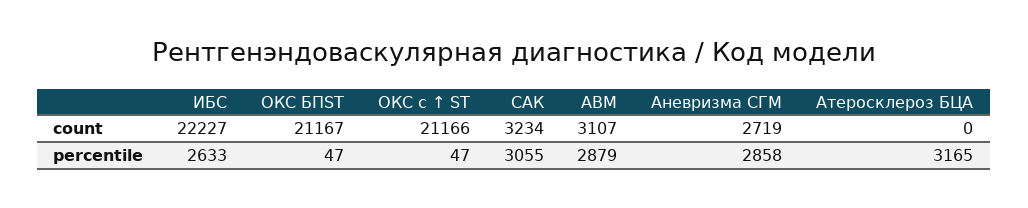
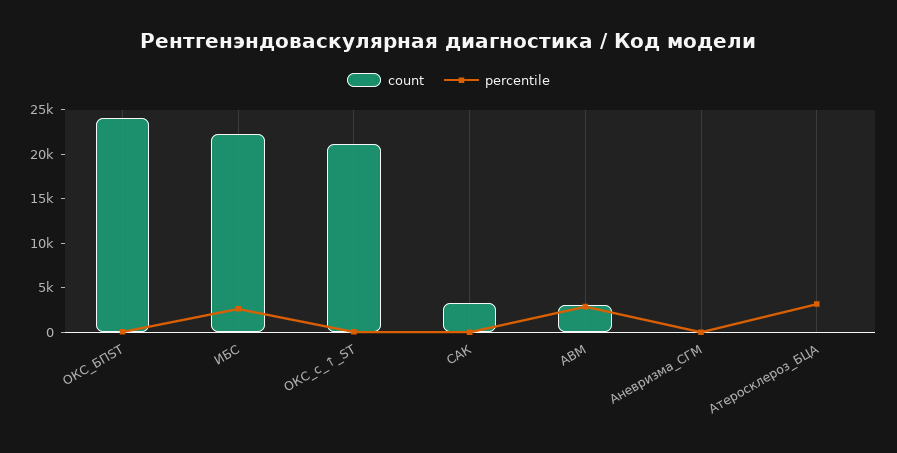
  {
    "count": {
      "ИБС": 22227,
-     "ОКС БПST": 21167,
+     "ОКС БПST": 24000,
      "ОКС с ↑ ST": 21166,
      "САК": 3234,
      "АВМ": 3107,
-     "Аневризма СГМ": 2719,
+     "Аневризма СГМ": 0,
      "Атеросклероз БЦА": 0
    },
    "percentile": {
      "ИБС": 2633,
      "ОКС БПST": 47,
      "ОКС с ↑ ST": 47,
-     "САК": 3055,
+     "САК": 0,
      "АВМ": 2879,
-     "Аневризма СГМ": 2858,
+     "Аневризма СГМ": 0,
      "Атеросклероз БЦА": 3165
    }
  }

